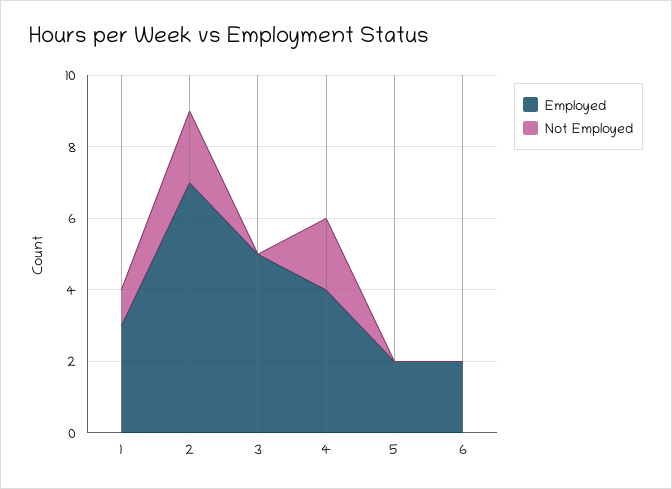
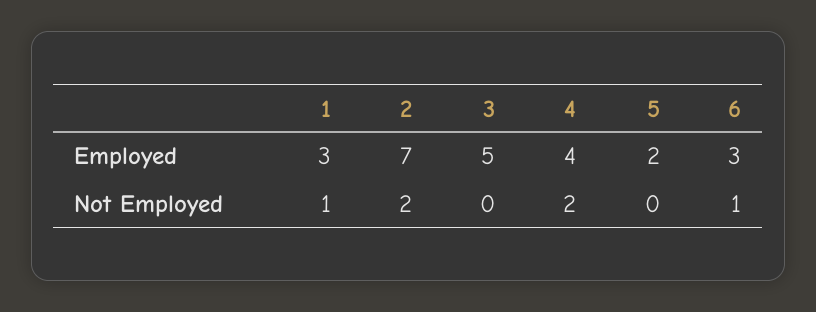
  {
    "Employed": {
      "1": 3,
      "2": 7,
      "3": 5,
      "4": 4,
      "5": 2,
-     "6": 2
+     "6": 3
    },
    "Not Employed": {
      "1": 1,
      "2": 2,
      "3": 0,
      "4": 2,
      "5": 0,
-     "6": 0
+     "6": 1
    }
  }

